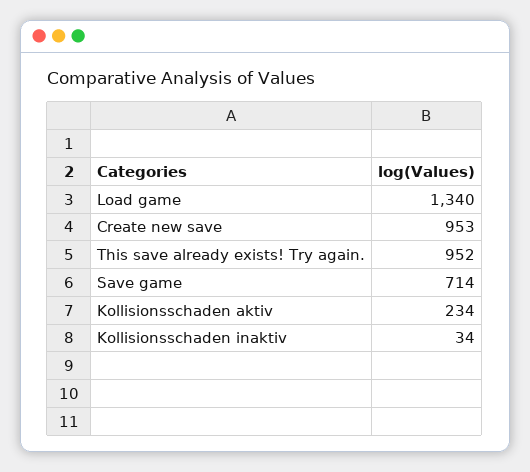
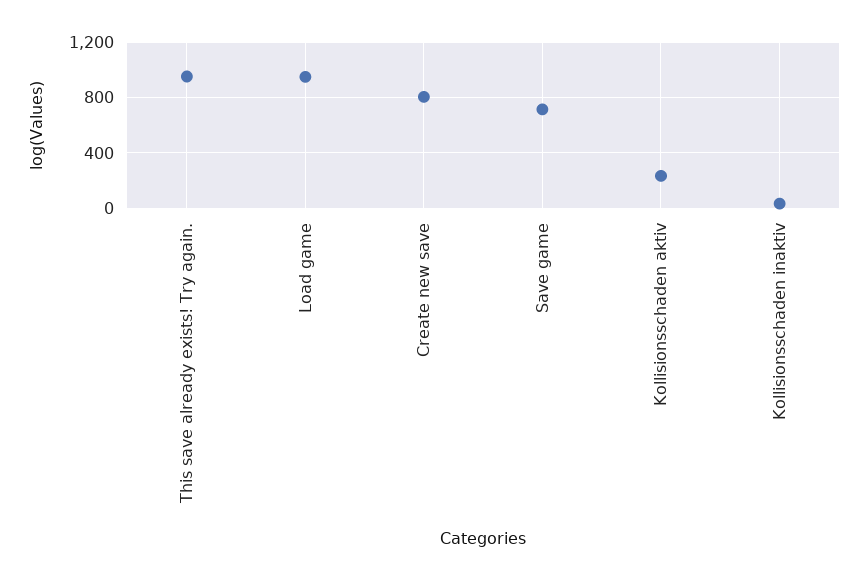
  {
-   "Load game": 1340,
+   "Load game": 950,
-   "Create new save": 953,
+   "Create new save": 800,
    "This save already exists! Try again.": 952,
    "Save game": 714,
    "Kollisionsschaden aktiv": 234,
    "Kollisionsschaden inaktiv": 34
  }

